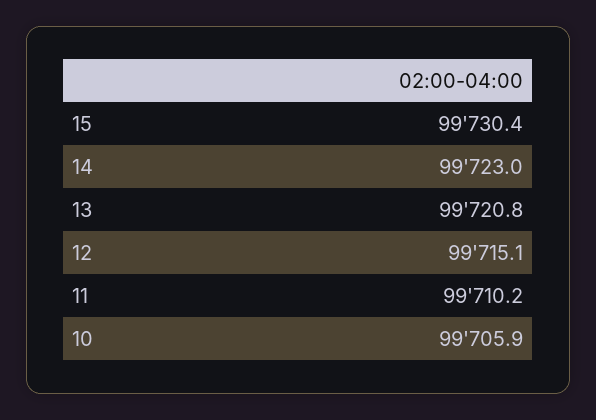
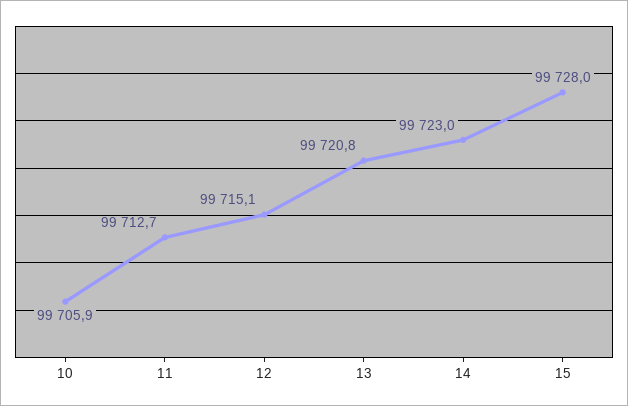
  {
-   "15": 99730.4,
+   "15": 99728,
    "14": 99723,
    "13": 99720.8,
    "12": 99715.1,
-   "11": 99710.2,
+   "11": 99712.7,
    "10": 99705.9
  }

